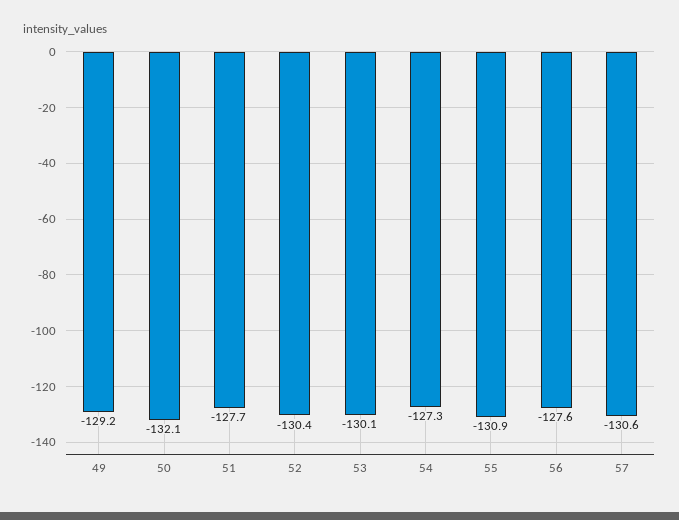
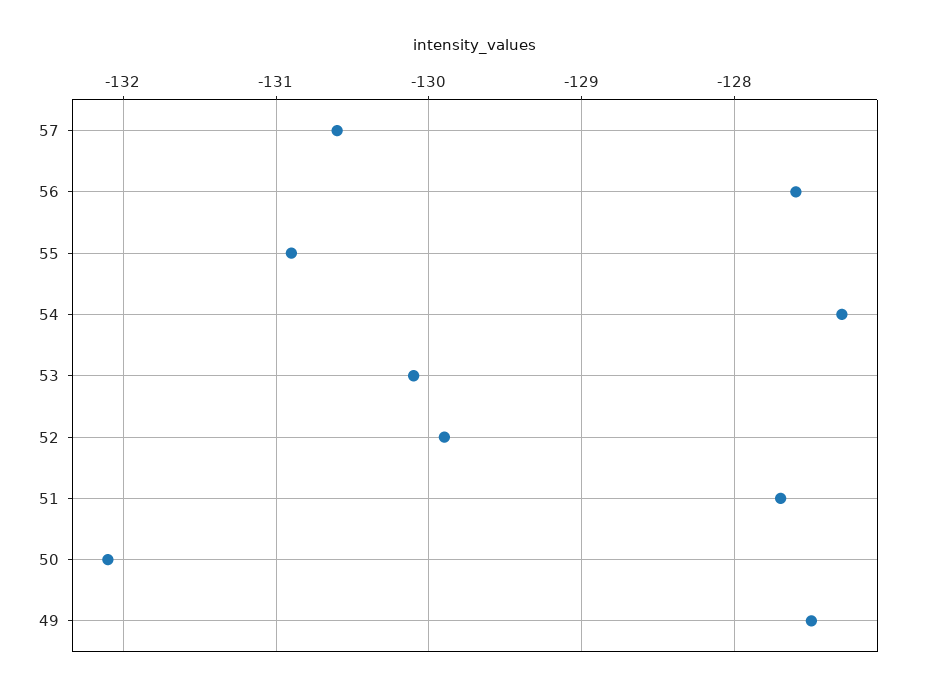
  {
-   "49": -129.2,
+   "49": -127.5,
    "50": -132.1,
    "51": -127.7,
-   "52": -130.4,
+   "52": -129.9,
    "53": -130.1,
    "54": -127.3,
    "55": -130.9,
    "56": -127.6,
    "57": -130.6
  }

